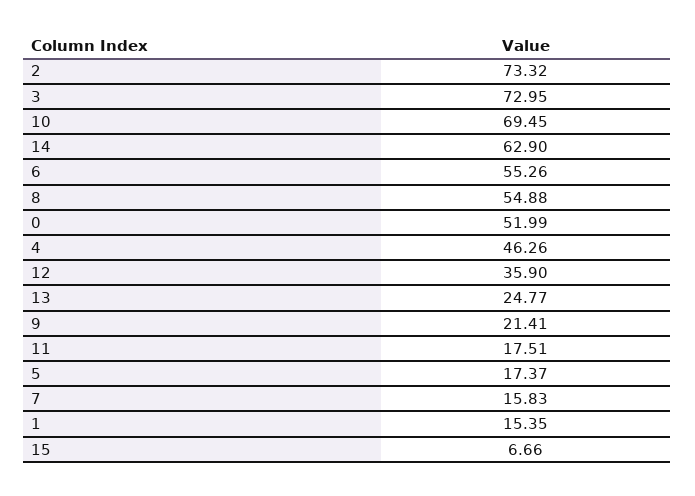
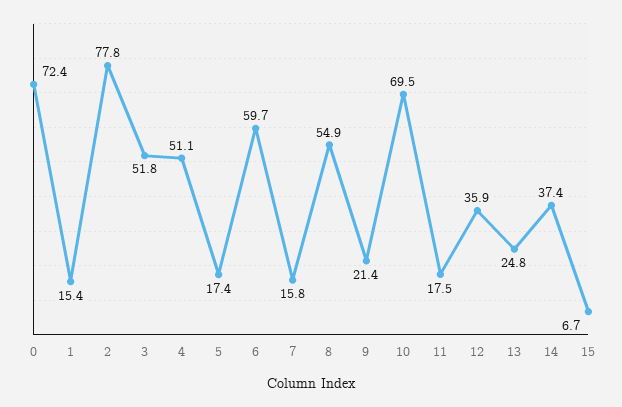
  {
-   "2": 73.32,
+   "2": 77.8,
-   "3": 72.95,
+   "3": 51.8,
    "10": 69.45,
-   "14": 62.9,
+   "14": 37.4,
-   "6": 55.26,
+   "6": 59.7,
    "8": 54.88,
-   "0": 51.99,
+   "0": 72.4,
-   "4": 46.26,
+   "4": 51.1,
    "12": 35.9,
    "13": 24.77,
    "9": 21.41,
    "11": 17.51,
    "5": 17.37,
    "7": 15.83,
    "1": 15.35,
    "15": 6.66
  }

